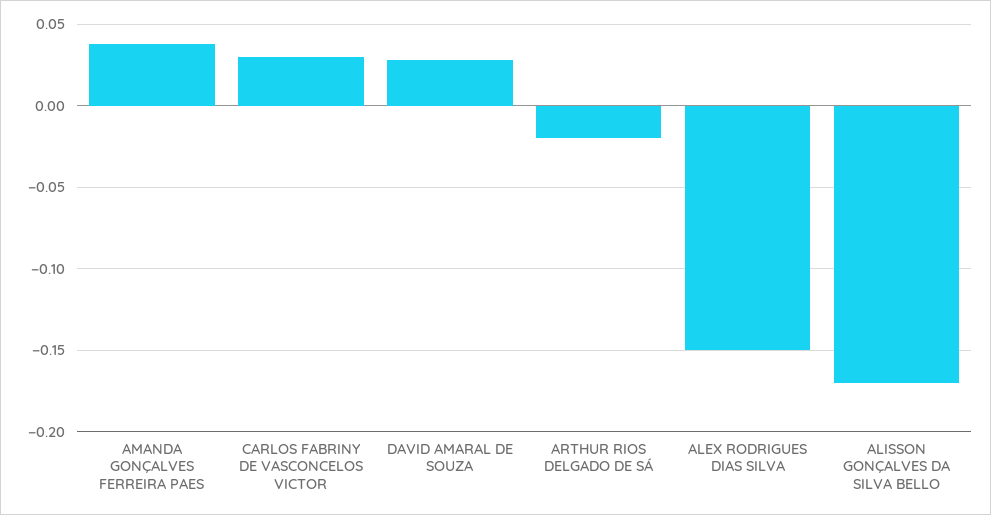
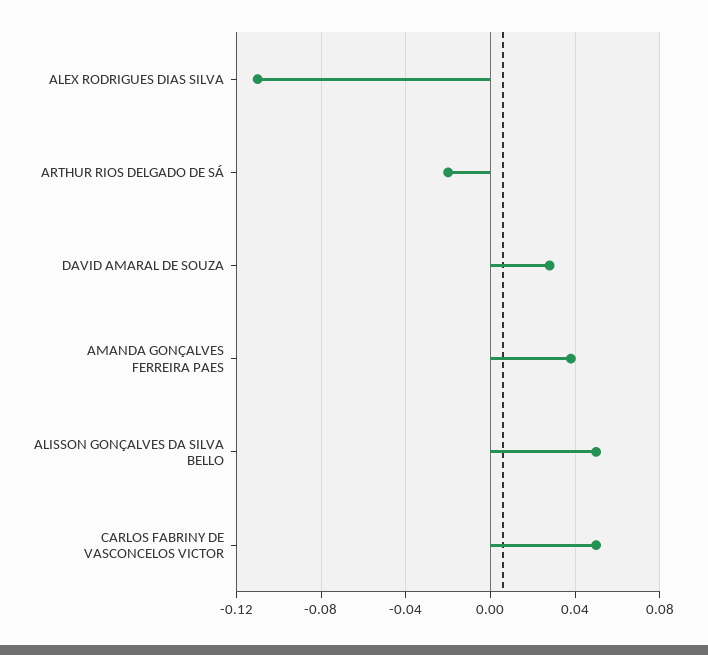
  {
    "AMANDA GONÇALVES FERREIRA PAES": 0.04,
-   "CARLOS FABRINY DE VASCONCELOS VICTOR": 0.03,
+   "CARLOS FABRINY DE VASCONCELOS VICTOR": 0.05,
    "DAVID AMARAL DE SOUZA": 0.03,
    "ARTHUR RIOS DELGADO DE SÁ": -0.02,
-   "ALEX RODRIGUES DIAS SILVA": -0.15,
+   "ALEX RODRIGUES DIAS SILVA": -0.11,
-   "ALISSON GONÇALVES DA SILVA BELLO": -0.17
+   "ALISSON GONÇALVES DA SILVA BELLO": 0.05
  }

